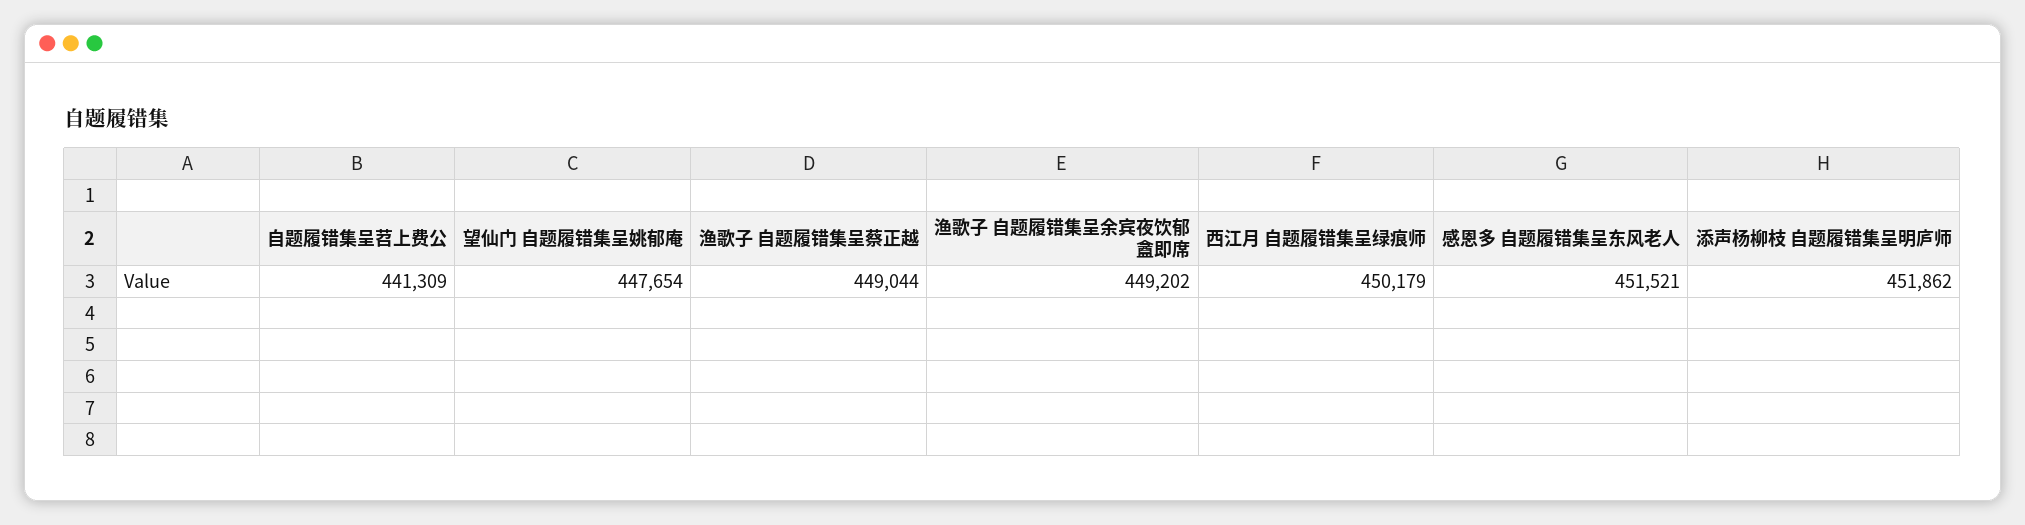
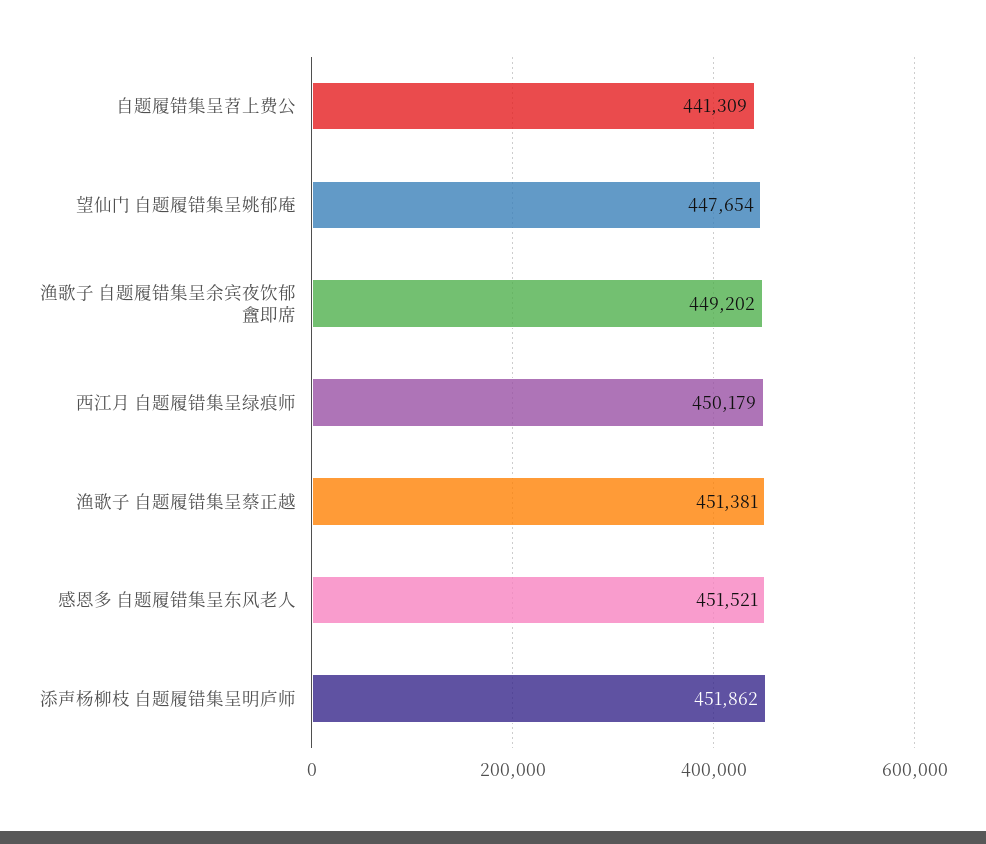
  {
    "自题履错集呈苕上费公": 441309,
    "望仙门 自题履错集呈姚郁庵": 447654,
-   "渔歌子 自题履错集呈蔡正越": 449044,
+   "渔歌子 自题履错集呈蔡正越": 451381,
    "渔歌子 自题履错集呈余宾夜饮郁盦即席": 449202,
    "西江月 自题履错集呈绿痕师": 450179,
    "感恩多 自题履错集呈东风老人": 451521,
    "添声杨柳枝 自题履错集呈明庐师": 451862
  }

